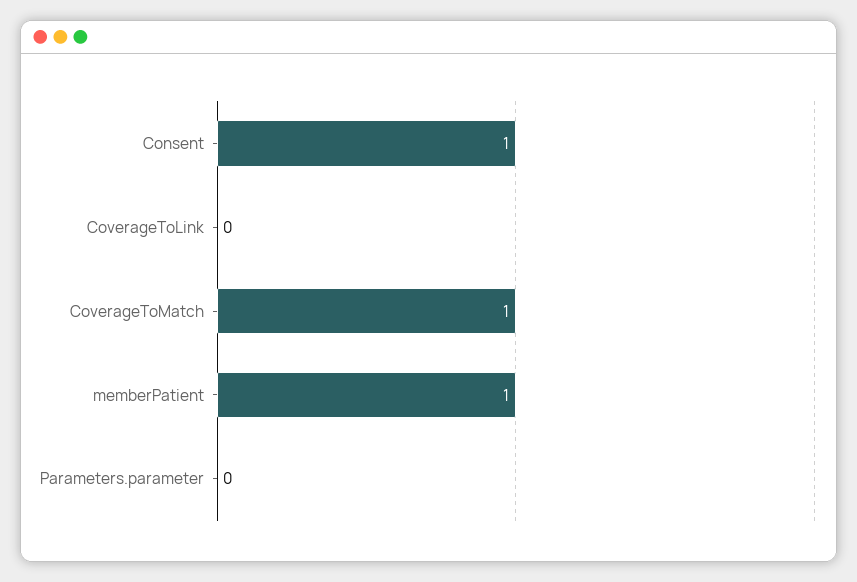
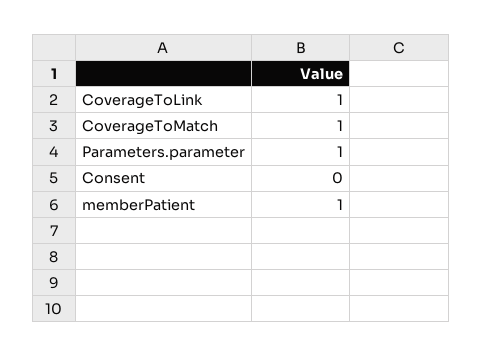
  {
-   "Consent": 1,
+   "Consent": 0,
-   "CoverageToLink": 0,
+   "CoverageToLink": 1,
    "CoverageToMatch": 1,
    "memberPatient": 1,
-   "Parameters.parameter": 0
+   "Parameters.parameter": 1
  }

